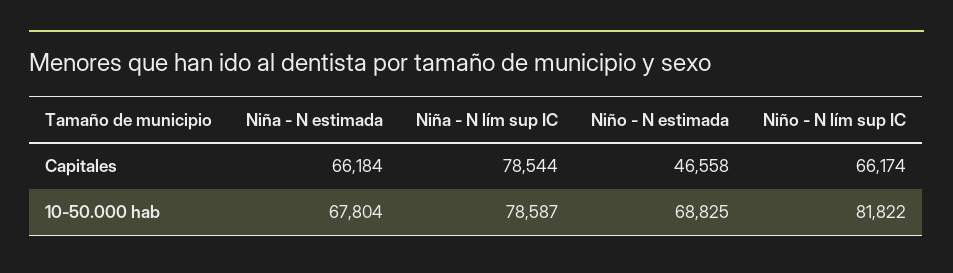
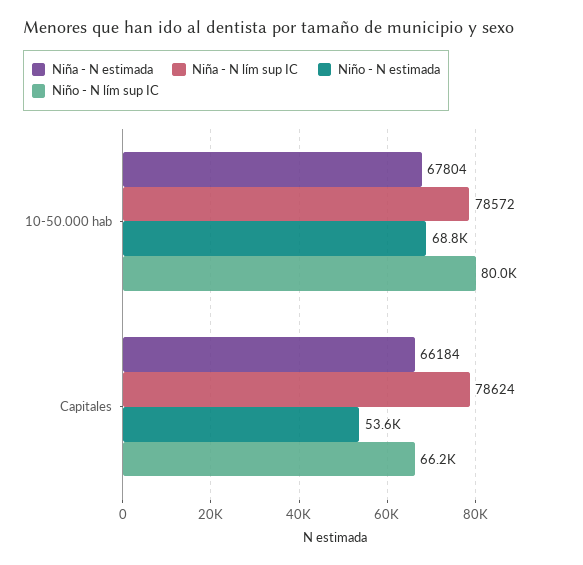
  {
    "Niña - N estimada": {
      "Capitales": 66184,
      "10-50.000 hab": 67804
    },
    "Niña - N lím sup IC": {
-     "Capitales": 78544,
+     "Capitales": 78624,
-     "10-50.000 hab": 78587
+     "10-50.000 hab": 78572
    },
    "Niño - N estimada": {
-     "Capitales": 46558,
+     "Capitales": 53600,
      "10-50.000 hab": 68825
    },
    "Niño - N lím sup IC": {
      "Capitales": 66174,
-     "10-50.000 hab": 81822
+     "10-50.000 hab": 80000
    }
  }

